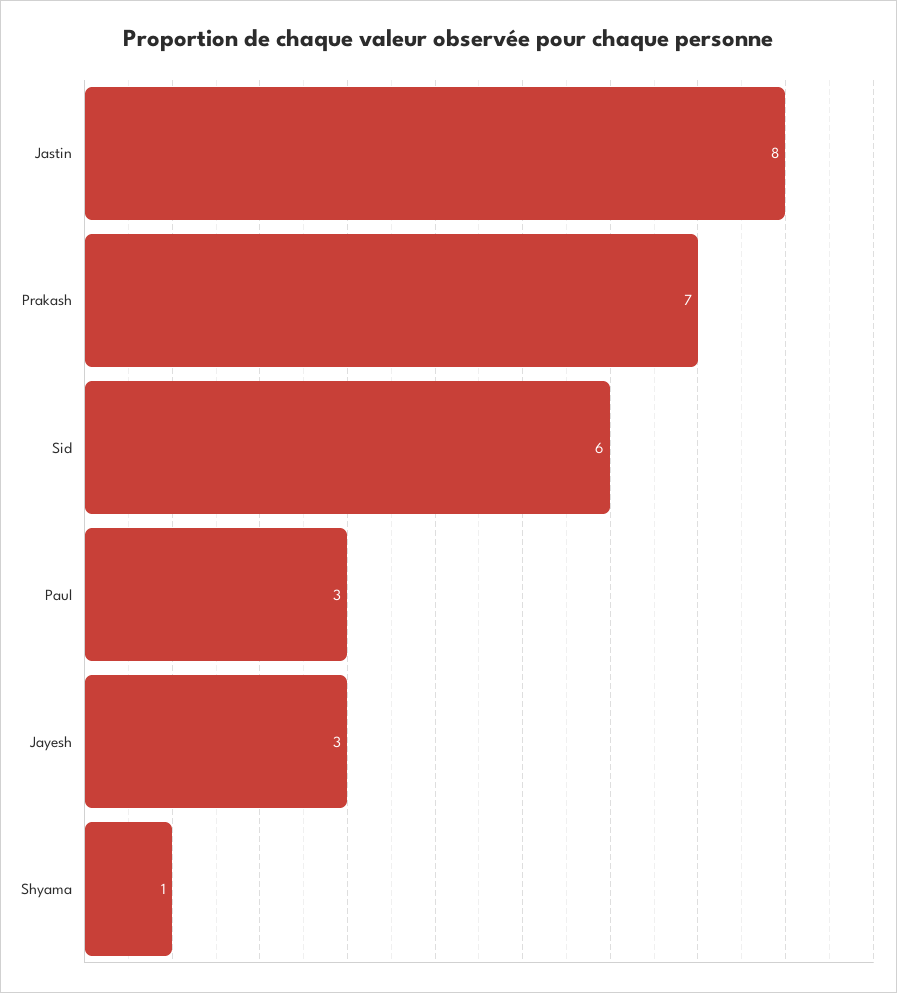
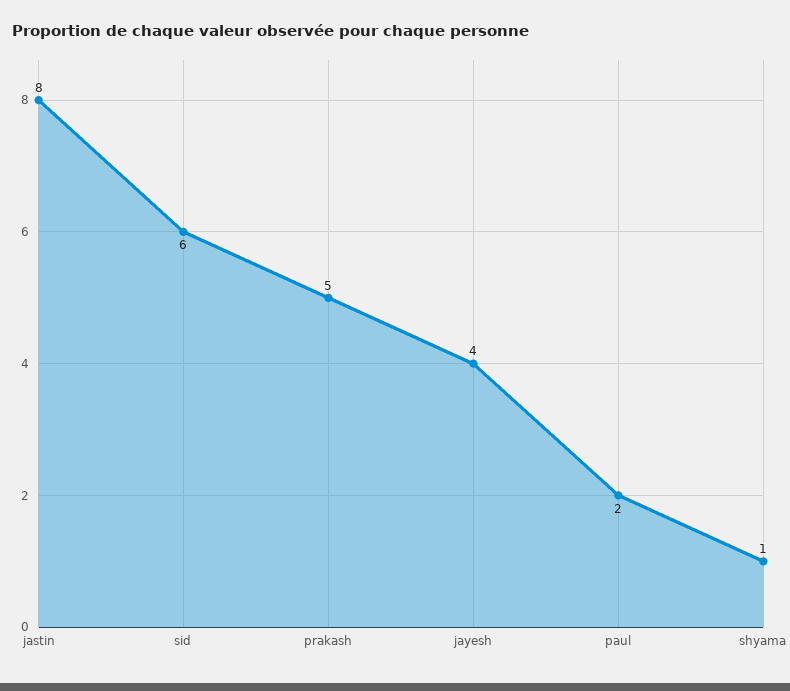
  {
    "Jastin": 8,
-   "Prakash": 7,
+   "Prakash": 5,
    "Sid": 6,
-   "Paul": 3,
+   "Paul": 2,
-   "Jayesh": 3,
+   "Jayesh": 4,
    "Shyama": 1
  }

